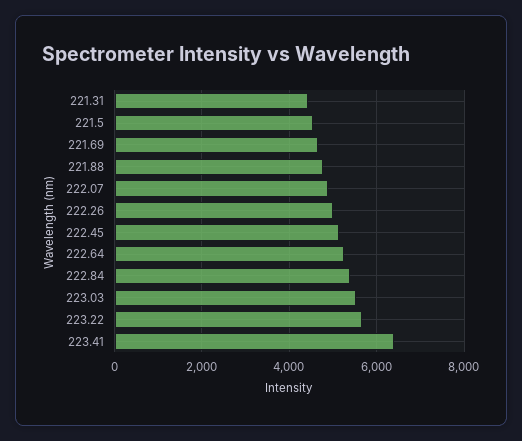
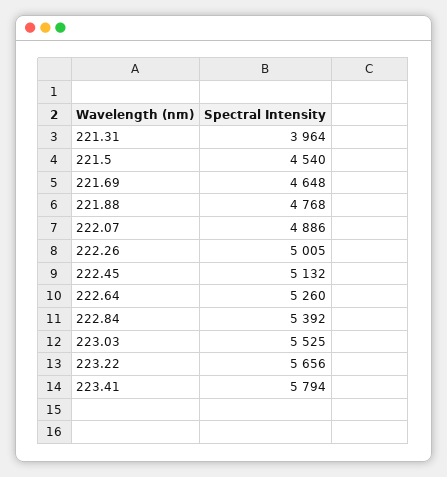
  {
-   "221.31": 4400,
+   "221.31": 3964,
    "221.5": 4540,
    "221.69": 4648,
    "221.88": 4768,
    "222.07": 4886,
    "222.26": 5005,
    "222.45": 5132,
    "222.64": 5260,
    "222.84": 5392,
    "223.03": 5525,
    "223.22": 5656,
-   "223.41": 6400
+   "223.41": 5794
  }

